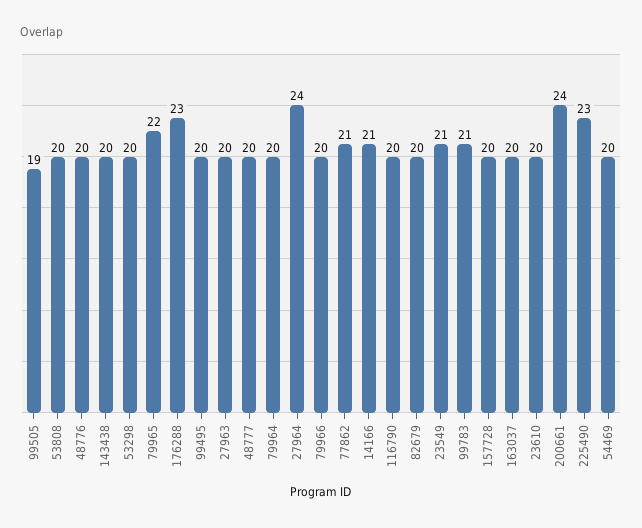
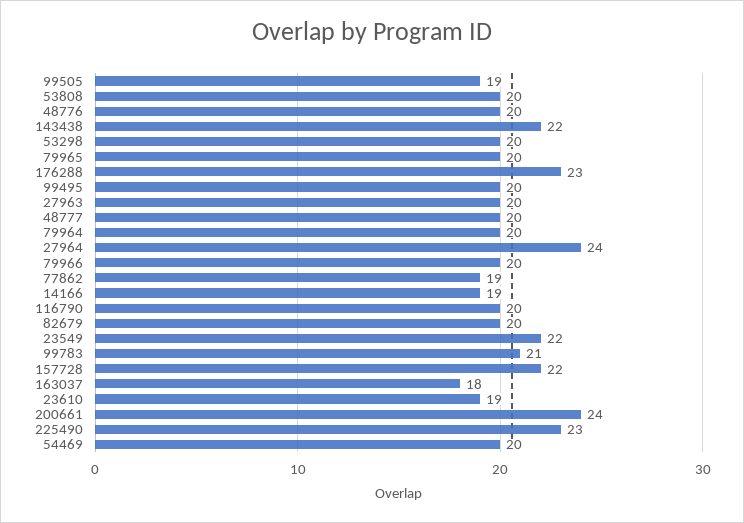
  {
    "99505": 19,
    "53808": 20,
    "48776": 20,
-   "143438": 20,
+   "143438": 22,
    "53298": 20,
-   "79965": 22,
+   "79965": 20,
    "176288": 23,
    "99495": 20,
    "27963": 20,
    "48777": 20,
    "79964": 20,
    "27964": 24,
    "79966": 20,
-   "77862": 21,
+   "77862": 19,
-   "14166": 21,
+   "14166": 19,
    "116790": 20,
    "82679": 20,
-   "23549": 21,
+   "23549": 22,
    "99783": 21,
-   "157728": 20,
+   "157728": 22,
-   "163037": 20,
+   "163037": 18,
-   "23610": 20,
+   "23610": 19,
    "200661": 24,
    "225490": 23,
    "54469": 20
  }

